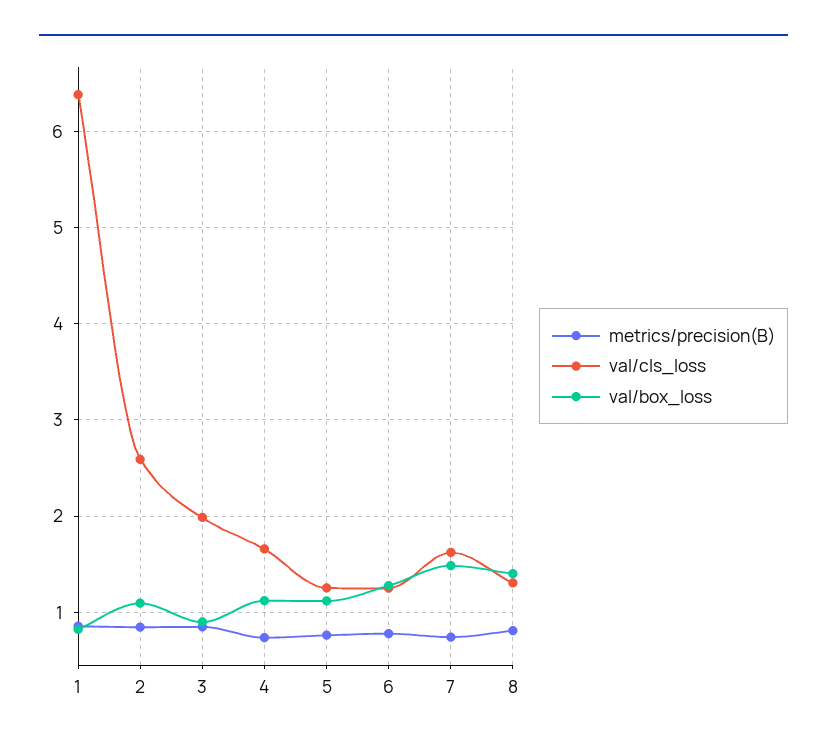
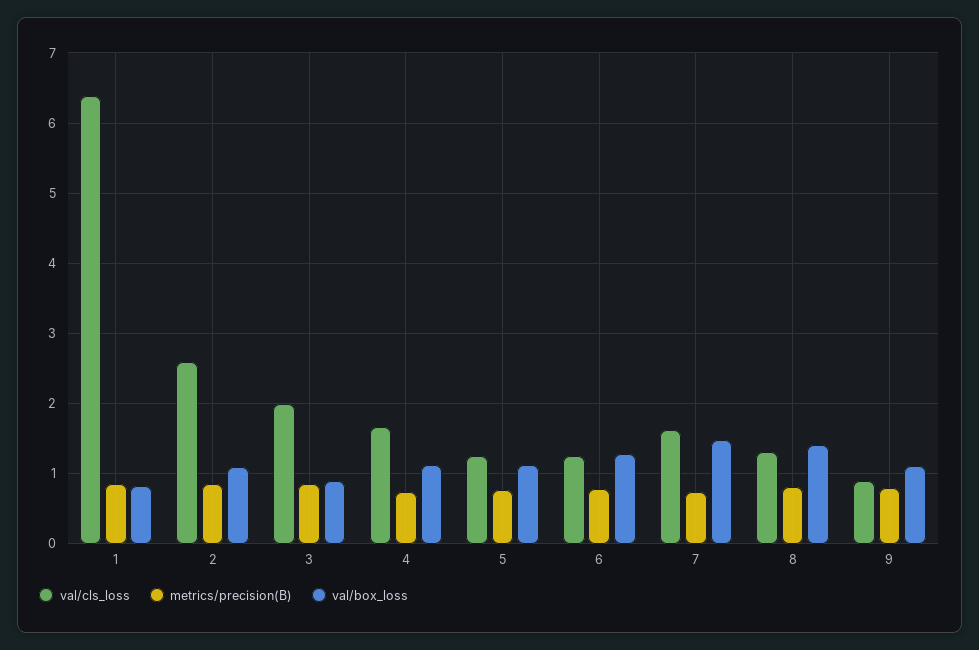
  {
    "metrics/precision(B)": {
      "1": 0.9,
      "2": 0.8,
      "3": 0.8,
      "4": 0.7,
      "5": 0.8,
      "6": 0.8,
      "7": 0.7,
-     "8": 0.8
+     "8": 0.8,
+     "9": 0.8
    },
    "val/cls_loss": {
      "1": 6.4,
      "2": 2.6,
      "3": 2,
      "4": 1.7,
      "5": 1.3,
      "6": 1.3,
      "7": 1.6,
-     "8": 1.3
+     "8": 1.3,
+     "9": 0.9
    },
    "val/box_loss": {
      "1": 0.8,
      "2": 1.1,
      "3": 0.9,
      "4": 1.1,
      "5": 1.1,
      "6": 1.3,
      "7": 1.5,
-     "8": 1.4
+     "8": 1.4,
+     "9": 1.1
    }
  }

